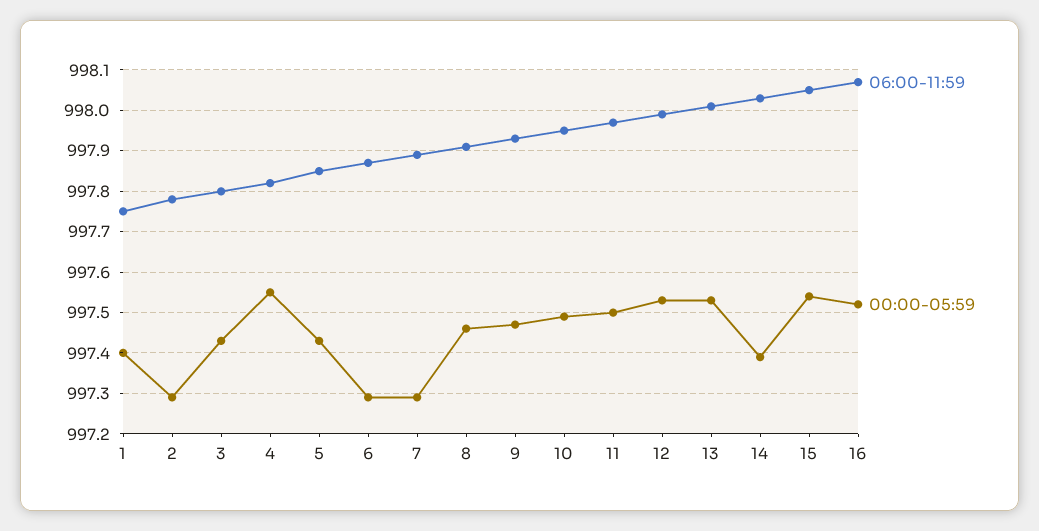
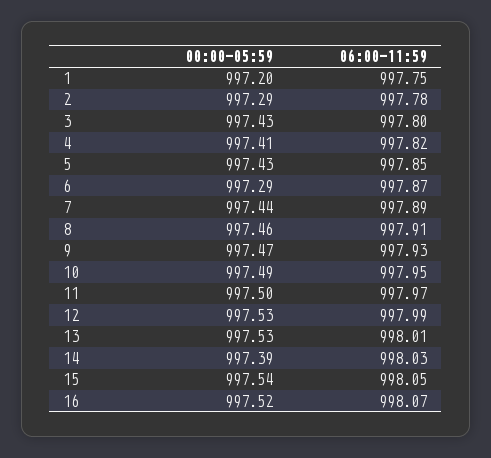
  {
    "06:00-11:59": {
      "1": 997.75,
      "2": 997.78,
      "3": 997.8,
      "4": 997.82,
      "5": 997.85,
      "6": 997.87,
      "7": 997.89,
      "8": 997.91,
      "9": 997.93,
      "10": 997.95,
      "11": 997.97,
      "12": 997.99,
      "13": 998.01,
      "14": 998.03,
      "15": 998.05,
      "16": 998.07
    },
    "00:00-05:59": {
-     "1": 997.4,
+     "1": 997.2,
      "2": 997.29,
      "3": 997.43,
-     "4": 997.55,
+     "4": 997.41,
      "5": 997.43,
      "6": 997.29,
-     "7": 997.3,
+     "7": 997.44,
      "8": 997.46,
      "9": 997.47,
      "10": 997.49,
      "11": 997.5,
      "12": 997.53,
      "13": 997.53,
      "14": 997.39,
      "15": 997.54,
      "16": 997.52
    }
  }

